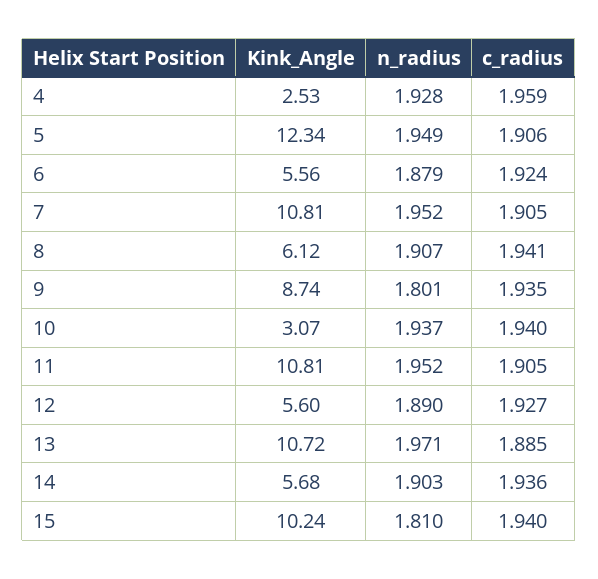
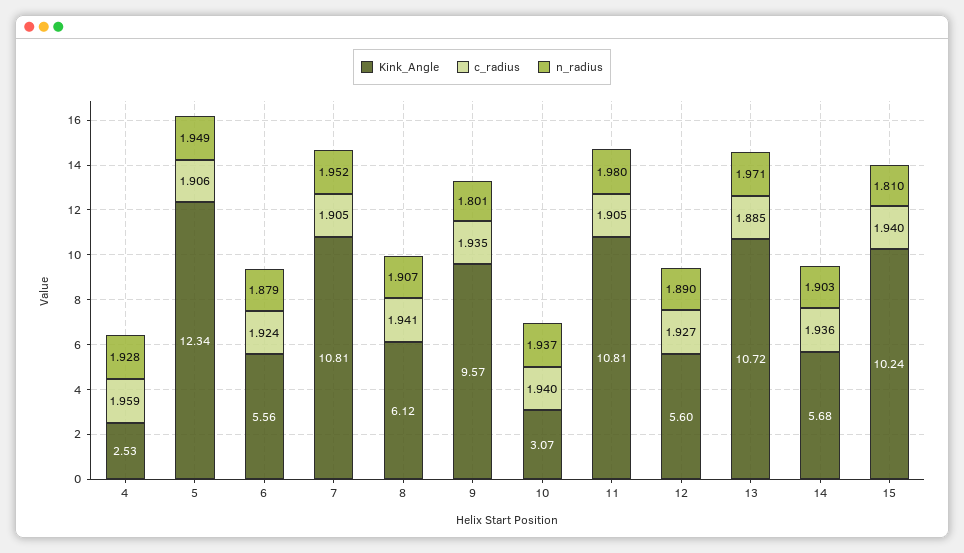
  {
    "Kink_Angle": {
      "4": 2.53,
      "5": 12.34,
      "6": 5.56,
      "7": 10.81,
      "8": 6.12,
-     "9": 8.74,
+     "9": 9.57,
      "10": 3.07,
      "11": 10.81,
      "12": 5.6,
      "13": 10.72,
      "14": 5.68,
      "15": 10.24
    },
    "n_radius": {
      "4": 1.928,
      "5": 1.949,
      "6": 1.879,
      "7": 1.952,
      "8": 1.907,
      "9": 1.801,
      "10": 1.937,
-     "11": 1.952,
+     "11": 1.98,
      "12": 1.89,
      "13": 1.971,
      "14": 1.903,
      "15": 1.81
    },
    "c_radius": {
      "4": 1.959,
      "5": 1.906,
      "6": 1.924,
      "7": 1.905,
      "8": 1.941,
      "9": 1.935,
      "10": 1.94,
      "11": 1.905,
      "12": 1.927,
      "13": 1.885,
      "14": 1.936,
      "15": 1.94
    }
  }

